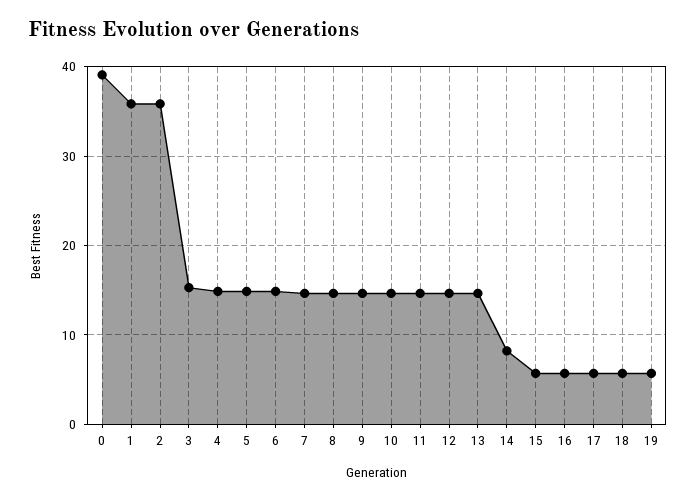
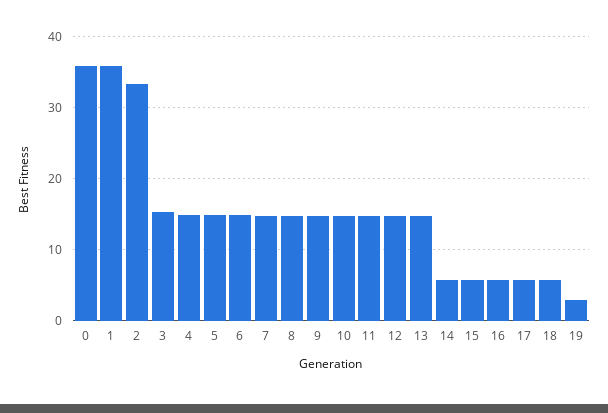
  {
-   "0": 39,
+   "0": 36,
    "1": 36,
-   "2": 36,
+   "2": 33,
    "3": 15,
    "4": 15,
    "5": 15,
    "6": 15,
    "7": 15,
    "8": 15,
    "9": 15,
    "10": 15,
    "11": 15,
    "12": 15,
    "13": 15,
-   "14": 8,
+   "14": 6,
    "15": 6,
    "16": 6,
    "17": 6,
    "18": 6,
-   "19": 6
+   "19": 3
  }

